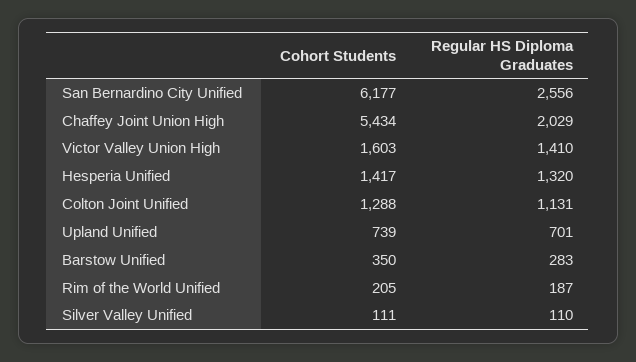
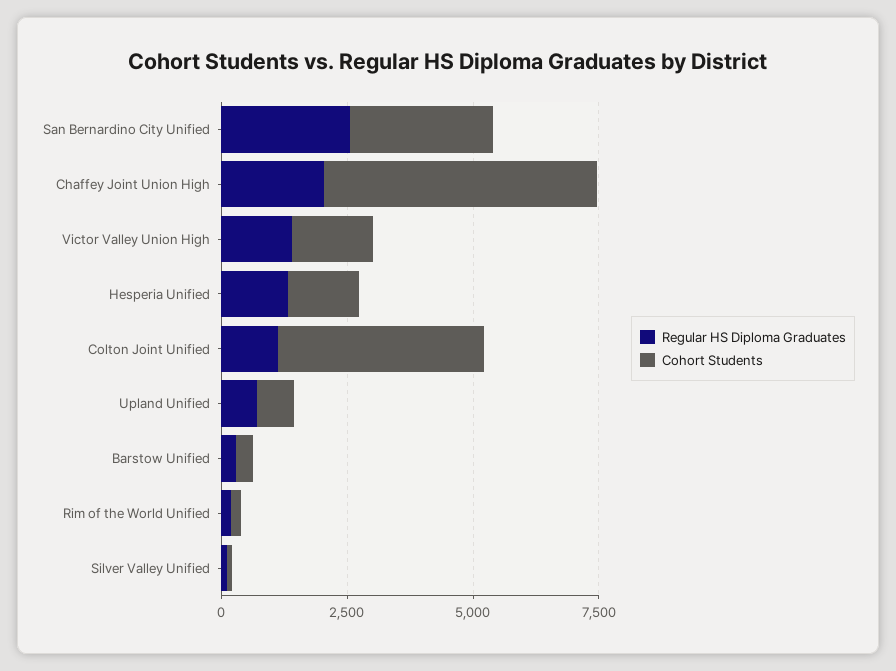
  {
    "Cohort Students": {
-     "San Bernardino City Unified": 6177,
+     "San Bernardino City Unified": 3000,
      "Chaffey Joint Union High": 5434,
      "Victor Valley Union High": 1603,
      "Hesperia Unified": 1417,
-     "Colton Joint Unified": 1288,
+     "Colton Joint Unified": 4000,
      "Upland Unified": 739,
      "Barstow Unified": 350,
      "Rim of the World Unified": 205,
      "Silver Valley Unified": 111
    },
    "Regular HS Diploma Graduates": {
      "San Bernardino City Unified": 2556,
      "Chaffey Joint Union High": 2029,
      "Victor Valley Union High": 1410,
      "Hesperia Unified": 1320,
      "Colton Joint Unified": 1131,
      "Upland Unified": 701,
      "Barstow Unified": 283,
      "Rim of the World Unified": 187,
      "Silver Valley Unified": 110
    }
  }

